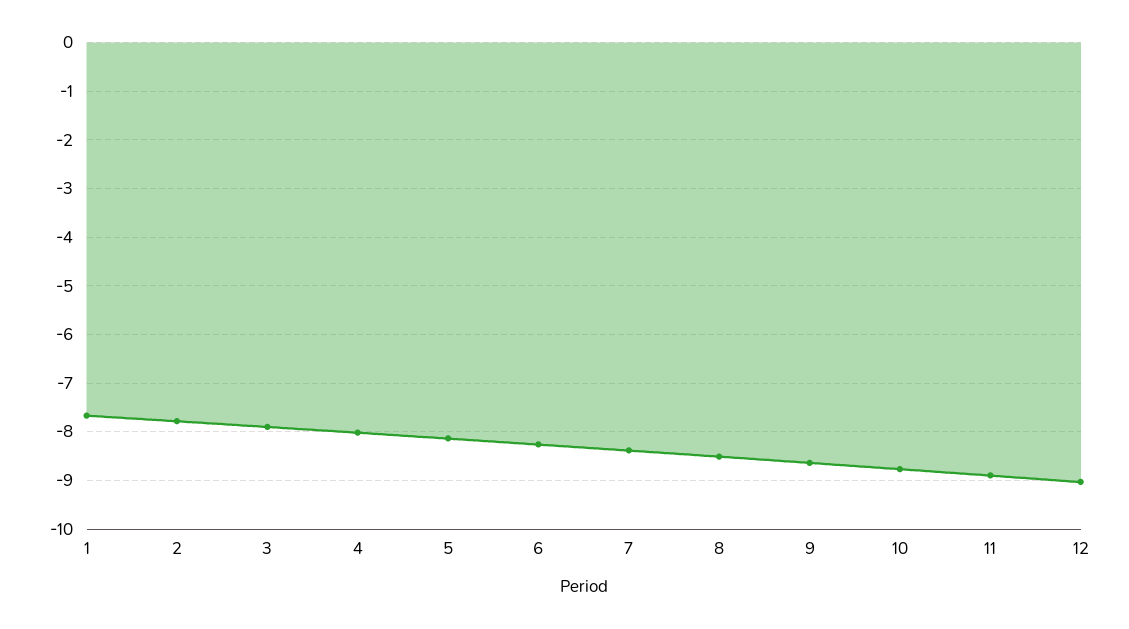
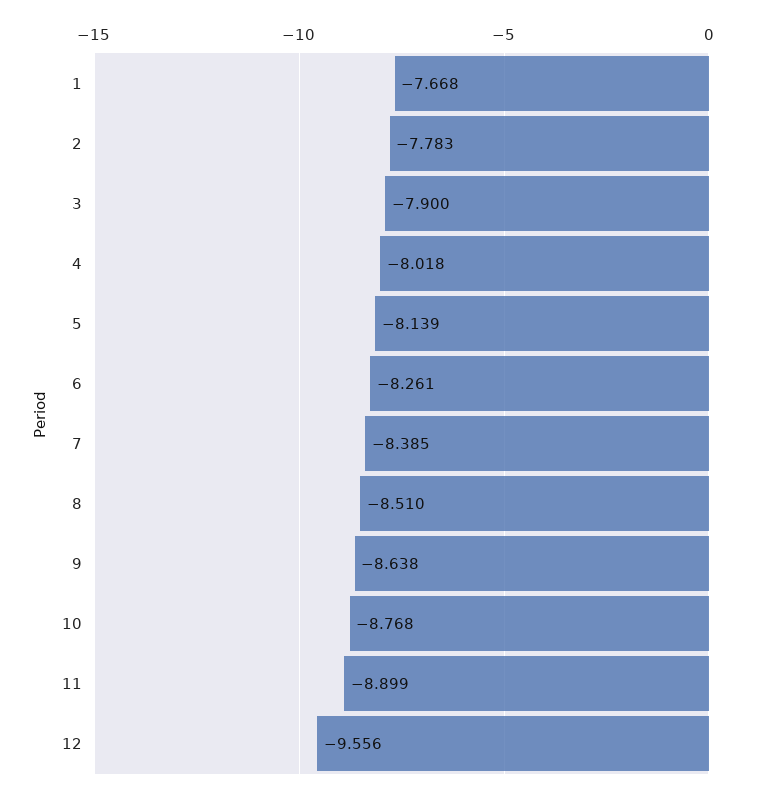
  {
    "1": -7.668,
    "2": -7.783,
    "3": -7.9,
    "4": -8.018,
    "5": -8.139,
    "6": -8.261,
    "7": -8.385,
    "8": -8.51,
    "9": -8.638,
    "10": -8.768,
    "11": -8.899,
-   "12": -9
+   "12": -9.556
  }

